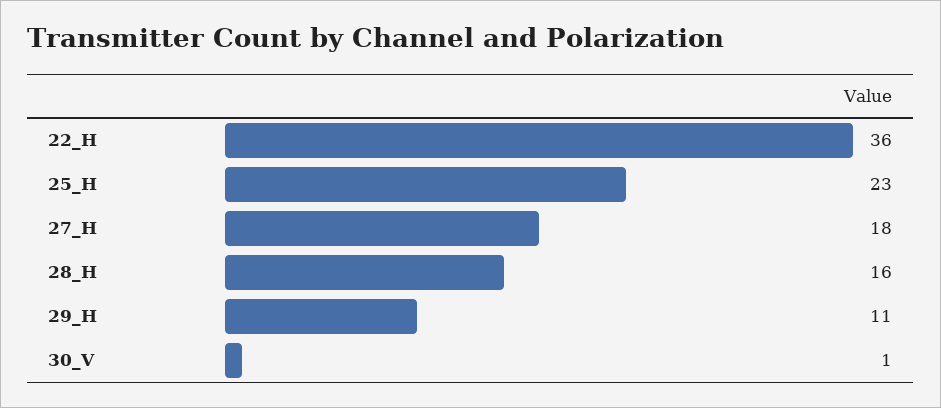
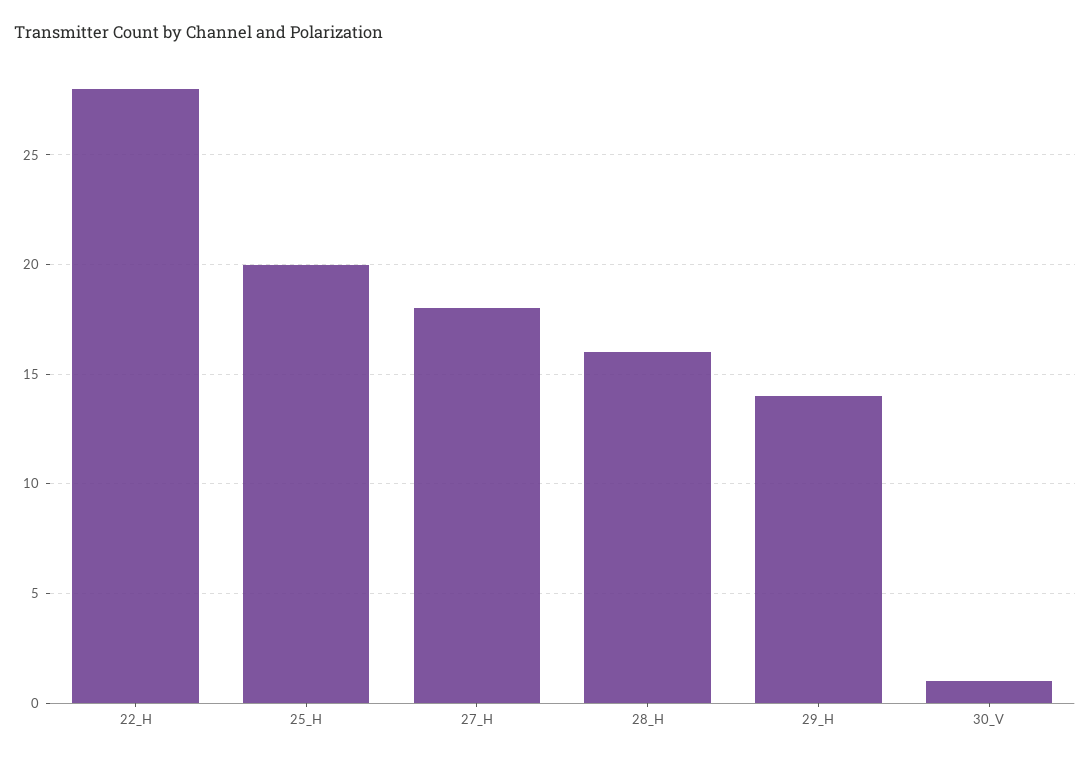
  {
-   "22_H": 36,
+   "22_H": 28,
-   "25_H": 23,
+   "25_H": 20,
    "27_H": 18,
    "28_H": 16,
-   "29_H": 11,
+   "29_H": 14,
    "30_V": 1
  }

